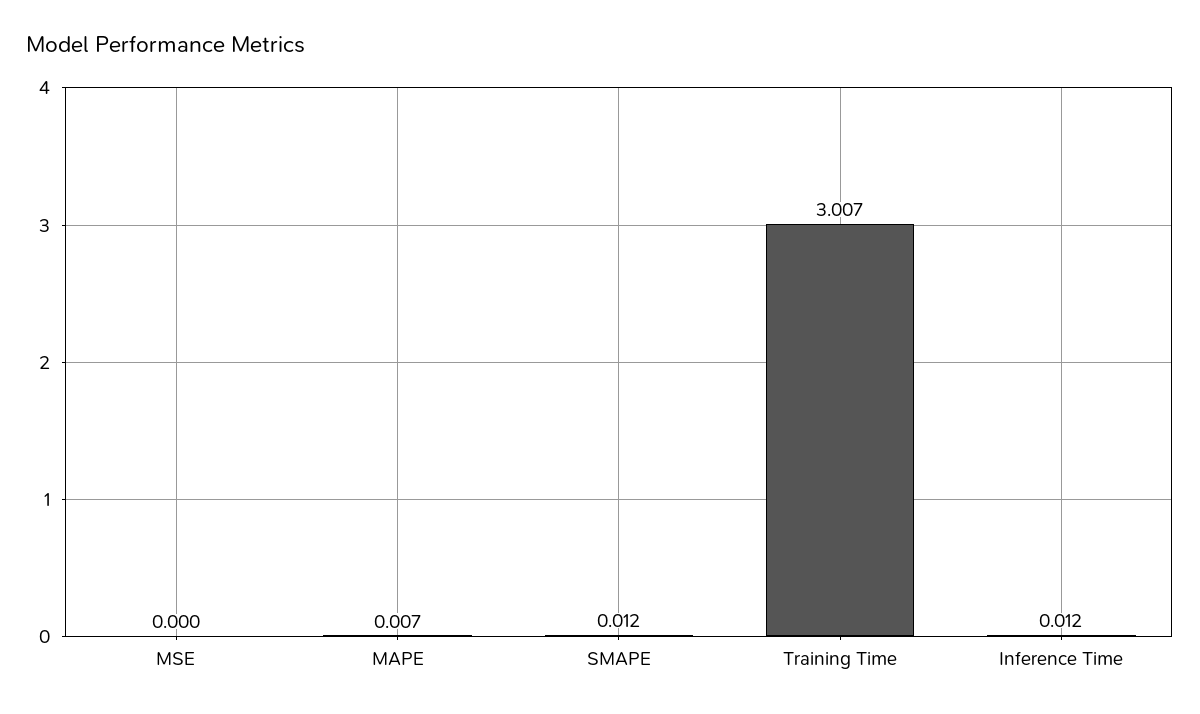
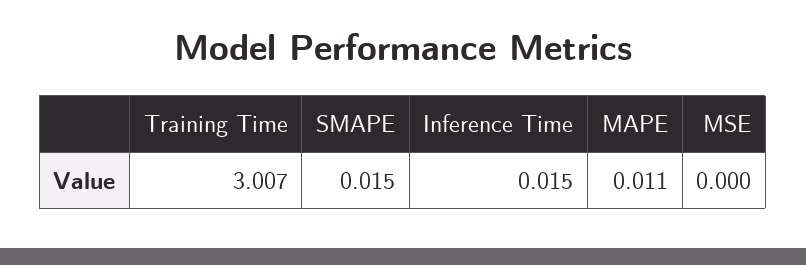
  {
    "MSE": 0,
-   "MAPE": 0.007,
+   "MAPE": 0.011,
-   "SMAPE": 0.012,
+   "SMAPE": 0.015,
    "Training Time": 3.007,
-   "Inference Time": 0.012
+   "Inference Time": 0.015
  }

